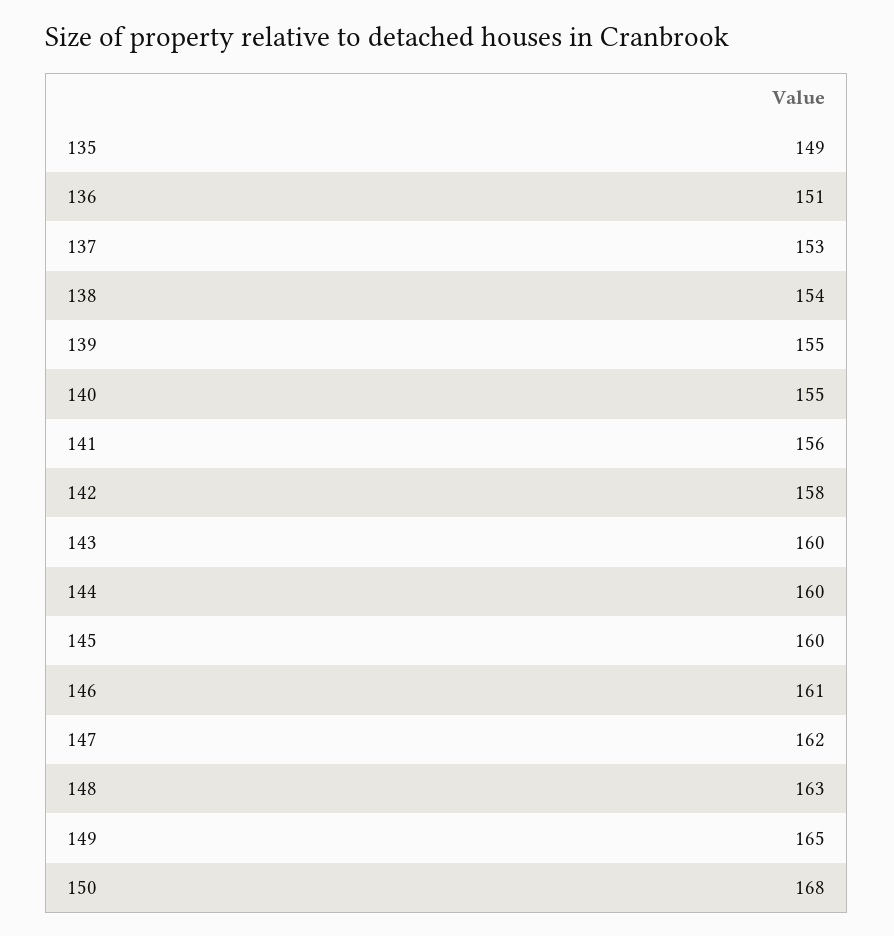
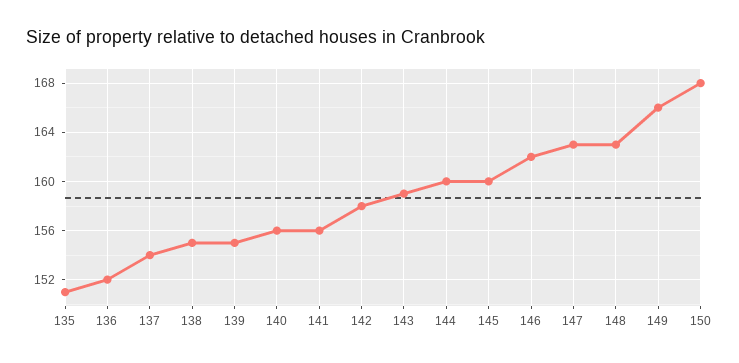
  {
-   "135": 149,
+   "135": 151,
-   "136": 151,
+   "136": 152,
-   "137": 153,
+   "137": 154,
-   "138": 154,
+   "138": 155,
    "139": 155,
-   "140": 155,
+   "140": 156,
    "141": 156,
    "142": 158,
-   "143": 160,
+   "143": 159,
    "144": 160,
    "145": 160,
-   "146": 161,
+   "146": 162,
-   "147": 162,
+   "147": 163,
    "148": 163,
-   "149": 165,
+   "149": 166,
    "150": 168
  }

